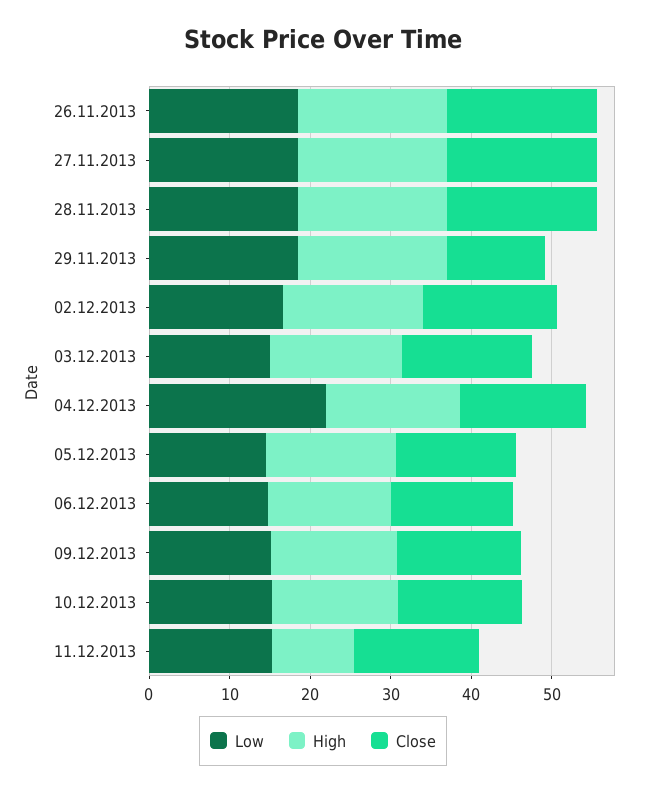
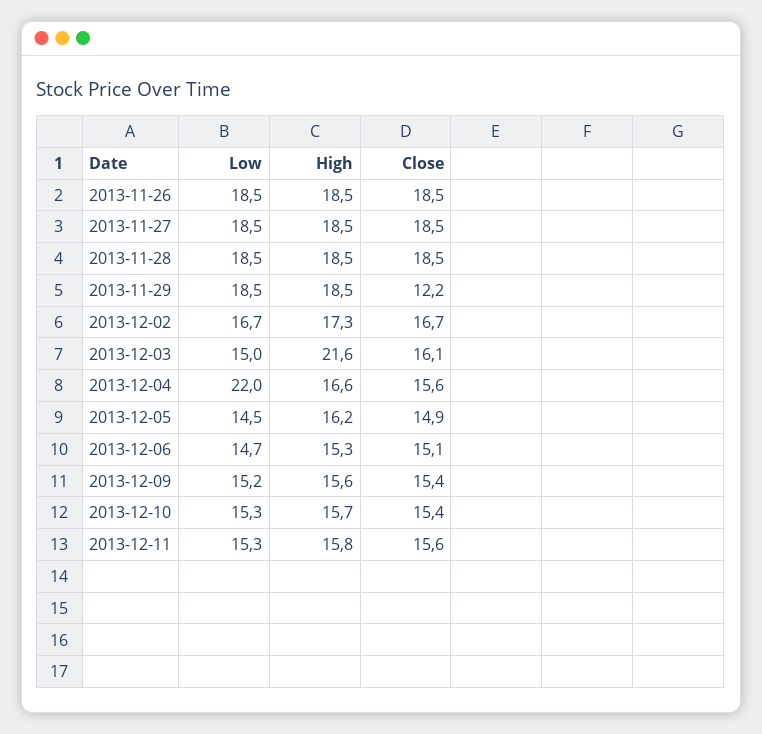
  {
    "Low": {
      "26.11.2013": 18.5,
      "27.11.2013": 18.5,
      "28.11.2013": 18.5,
      "29.11.2013": 18.5,
      "02.12.2013": 16.7,
      "03.12.2013": 15,
      "04.12.2013": 22,
      "05.12.2013": 14.5,
      "06.12.2013": 14.7,
      "09.12.2013": 15.2,
      "10.12.2013": 15.3,
      "11.12.2013": 15.3
    },
    "High": {
      "26.11.2013": 18.5,
      "27.11.2013": 18.5,
      "28.11.2013": 18.5,
      "29.11.2013": 18.5,
      "02.12.2013": 17.3,
-     "03.12.2013": 16,
+     "03.12.2013": 21.6,
      "04.12.2013": 16.6,
      "05.12.2013": 16.2,
      "06.12.2013": 15.3,
      "09.12.2013": 15.6,
      "10.12.2013": 15.7,
-     "11.12.2013": 10
+     "11.12.2013": 15.8
    },
    "Close": {
      "26.11.2013": 18.5,
      "27.11.2013": 18.5,
      "28.11.2013": 18.5,
      "29.11.2013": 12.2,
      "02.12.2013": 16.7,
      "03.12.2013": 16.1,
      "04.12.2013": 15.6,
      "05.12.2013": 14.9,
      "06.12.2013": 15.1,
      "09.12.2013": 15.4,
      "10.12.2013": 15.4,
      "11.12.2013": 15.6
    }
  }

